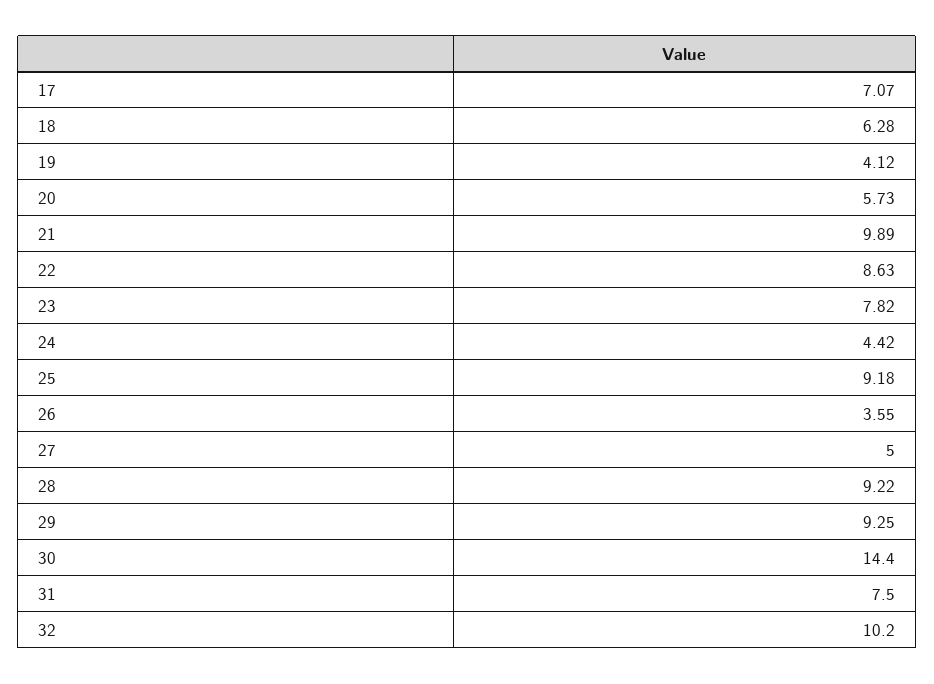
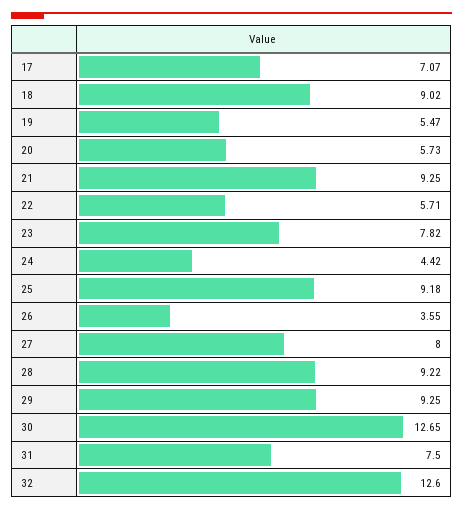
  {
    "17": 7.07,
-   "18": 6.28,
+   "18": 9.02,
-   "19": 4.12,
+   "19": 5.47,
    "20": 5.73,
-   "21": 9.89,
+   "21": 9.25,
-   "22": 8.63,
+   "22": 5.71,
    "23": 7.82,
    "24": 4.42,
    "25": 9.18,
    "26": 3.55,
-   "27": 5,
+   "27": 8,
    "28": 9.22,
    "29": 9.25,
-   "30": 14.4,
+   "30": 12.65,
    "31": 7.5,
-   "32": 10.2
+   "32": 12.6
  }

